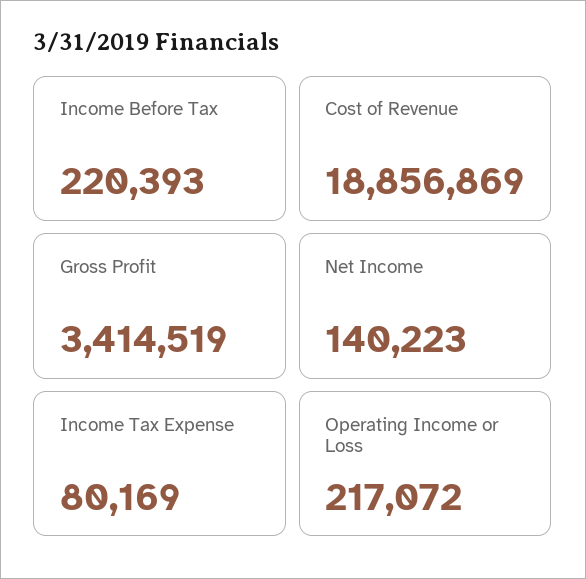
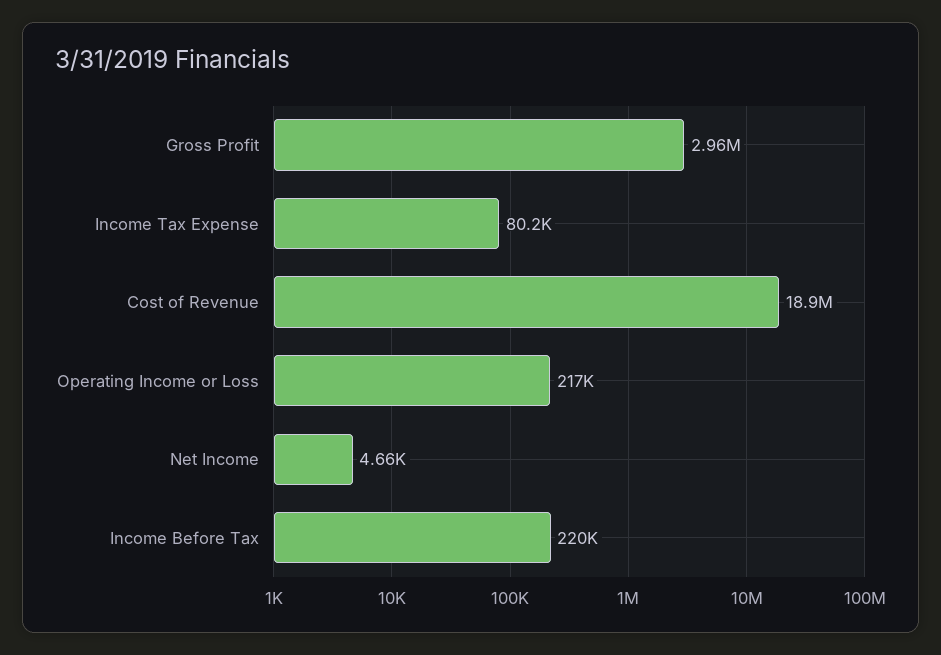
  {
    "Income Before Tax": 220393,
    "Cost of Revenue": 18856869,
-   "Gross Profit": 3414519,
+   "Gross Profit": 2960000,
-   "Net Income": 140223,
+   "Net Income": 4660,
    "Income Tax Expense": 80169,
    "Operating Income or Loss": 217072
  }

